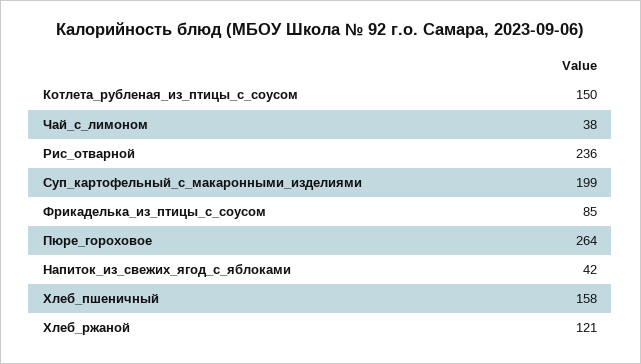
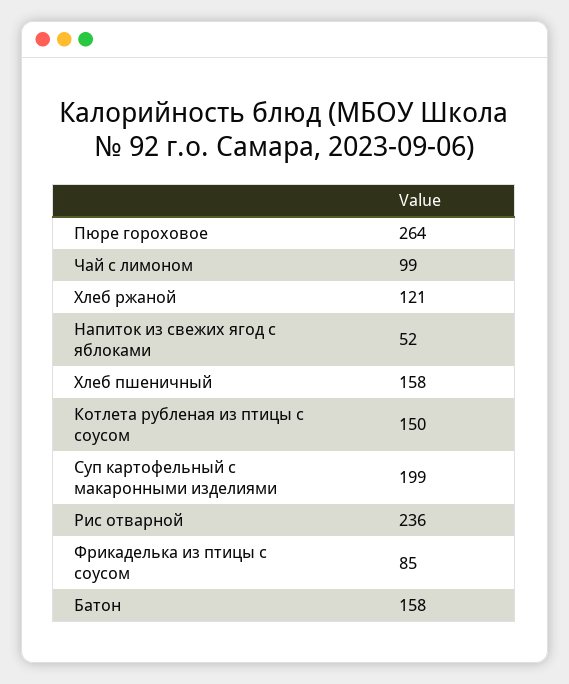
  {
    "Котлета_рубленая_из_птицы_с_соусом": 150,
-   "Чай_с_лимоном": 38,
+   "Чай_с_лимоном": 99,
    "Рис_отварной": 236,
    "Суп_картофельный_с_макаронными_изделиями": 199,
    "Фрикаделька_из_птицы_с_соусом": 85,
    "Пюре_гороховое": 264,
-   "Напиток_из_свежих_ягод_с_яблоками": 42,
+   "Напиток_из_свежих_ягод_с_яблоками": 52,
    "Хлеб_пшеничный": 158,
-   "Хлеб_ржаной": 121
+   "Хлеб_ржаной": 121,
+   "Батон": 158
  }

